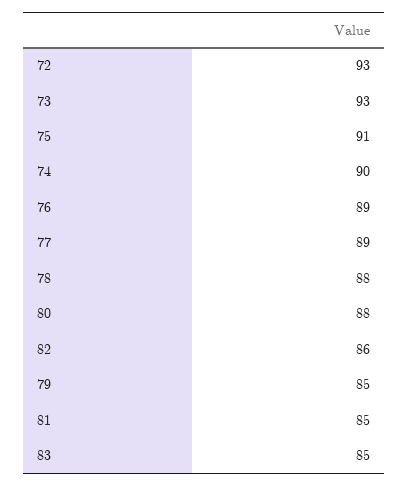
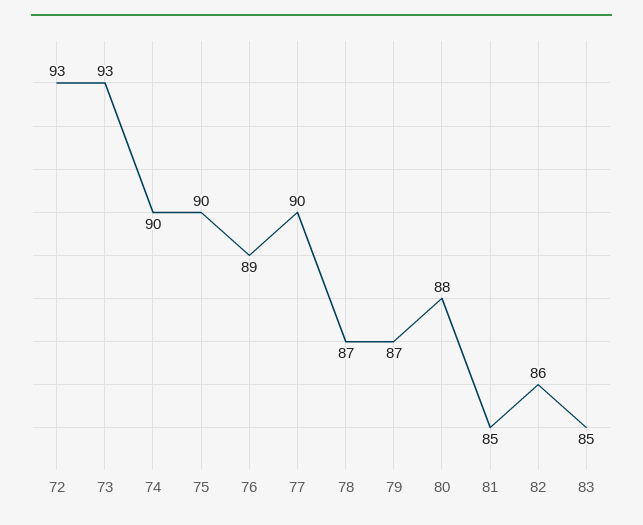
  {
    "72": 93,
    "73": 93,
-   "75": 91,
+   "75": 90,
    "74": 90,
    "76": 89,
-   "77": 89,
+   "77": 90,
-   "78": 88,
+   "78": 87,
    "80": 88,
    "82": 86,
-   "79": 85,
+   "79": 87,
    "81": 85,
    "83": 85
  }

